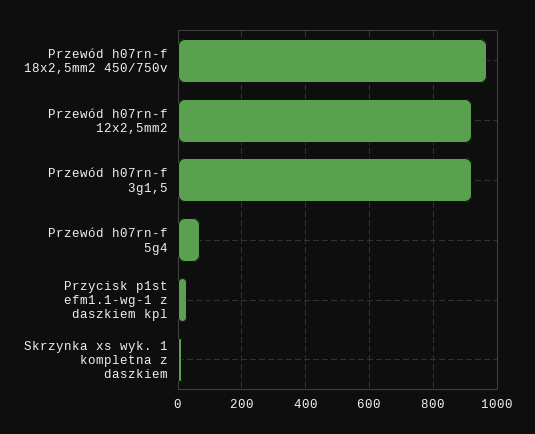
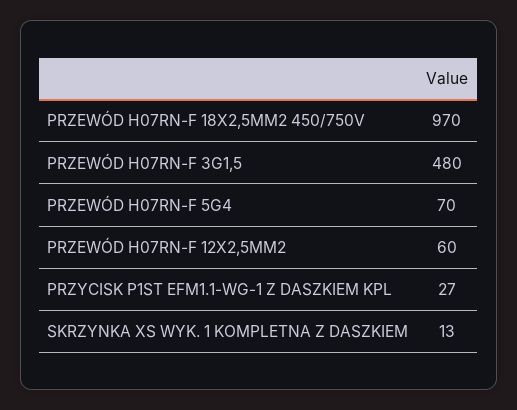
  {
    "Przewód h07rn-f 18x2,5mm2 450/750v": 970,
-   "Przewód h07rn-f 12x2,5mm2": 920,
+   "Przewód h07rn-f 12x2,5mm2": 60,
-   "Przewód h07rn-f 3g1,5": 920,
+   "Przewód h07rn-f 3g1,5": 480,
    "Przewód h07rn-f 5g4": 70,
    "Przycisk p1st efm1.1-wg-1 z daszkiem kpl": 27,
    "Skrzynka xs wyk. 1 kompletna z daszkiem": 13
  }

